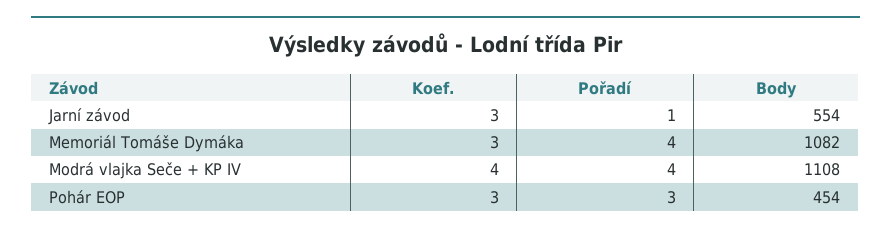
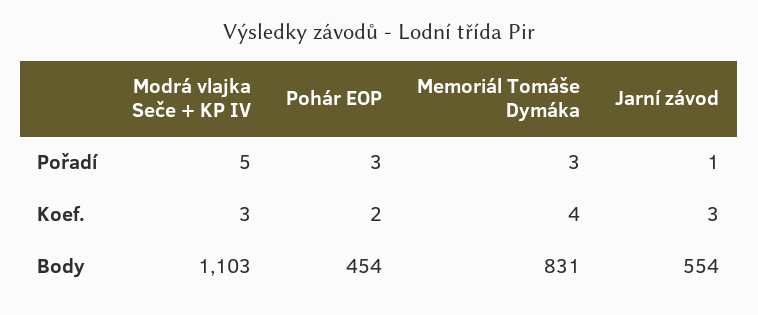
  {
    "Koef.": {
      "Jarní závod": 3,
-     "Memoriál Tomáše Dymáka": 3,
+     "Memoriál Tomáše Dymáka": 4,
-     "Modrá vlajka Seče + KP IV": 4,
+     "Modrá vlajka Seče + KP IV": 3,
-     "Pohár EOP": 3
+     "Pohár EOP": 2
    },
    "Pořadí": {
      "Jarní závod": 1,
-     "Memoriál Tomáše Dymáka": 4,
+     "Memoriál Tomáše Dymáka": 3,
-     "Modrá vlajka Seče + KP IV": 4,
+     "Modrá vlajka Seče + KP IV": 5,
      "Pohár EOP": 3
    },
    "Body": {
      "Jarní závod": 554,
-     "Memoriál Tomáše Dymáka": 1082,
+     "Memoriál Tomáše Dymáka": 831,
-     "Modrá vlajka Seče + KP IV": 1108,
+     "Modrá vlajka Seče + KP IV": 1103,
      "Pohár EOP": 454
    }
  }

